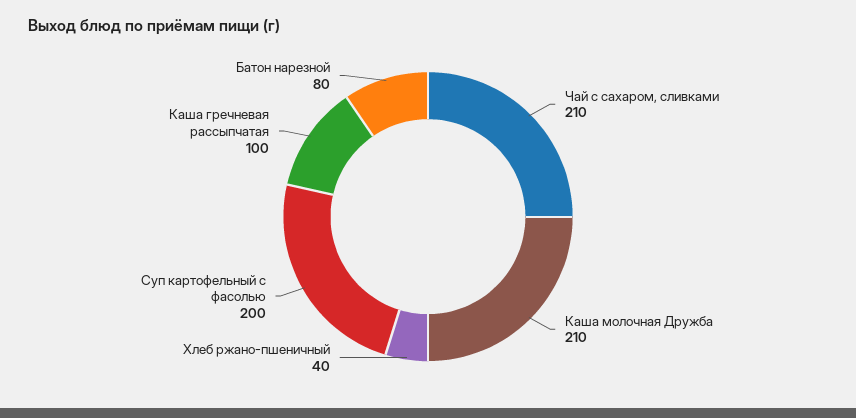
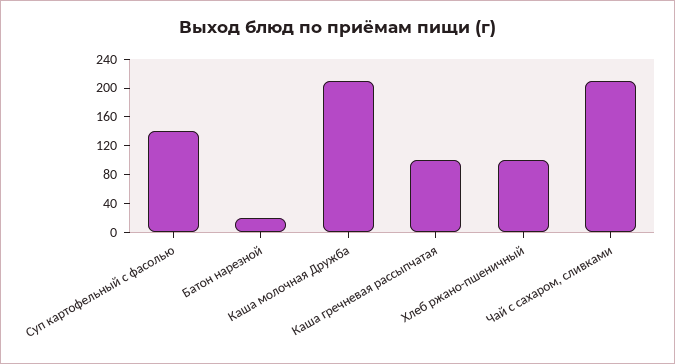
  {
    "Чай с сахаром, сливками": 210,
    "Каша молочная Дружба": 210,
-   "Хлеб ржано-пшеничный": 40,
+   "Хлеб ржано-пшеничный": 100,
-   "Суп картофельный с фасолью": 200,
+   "Суп картофельный с фасолью": 140,
    "Каша гречневая рассыпчатая": 100,
-   "Батон нарезной": 80
+   "Батон нарезной": 20
  }

